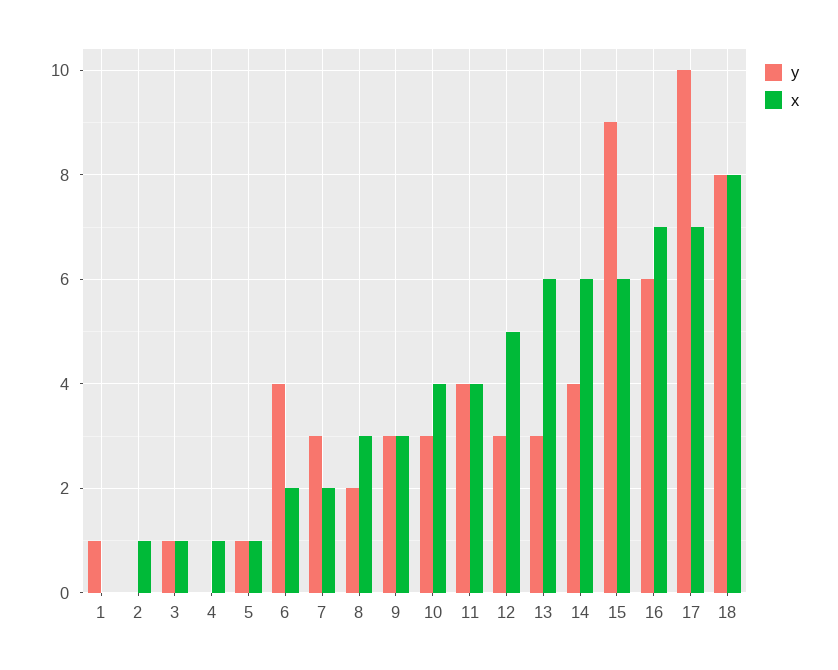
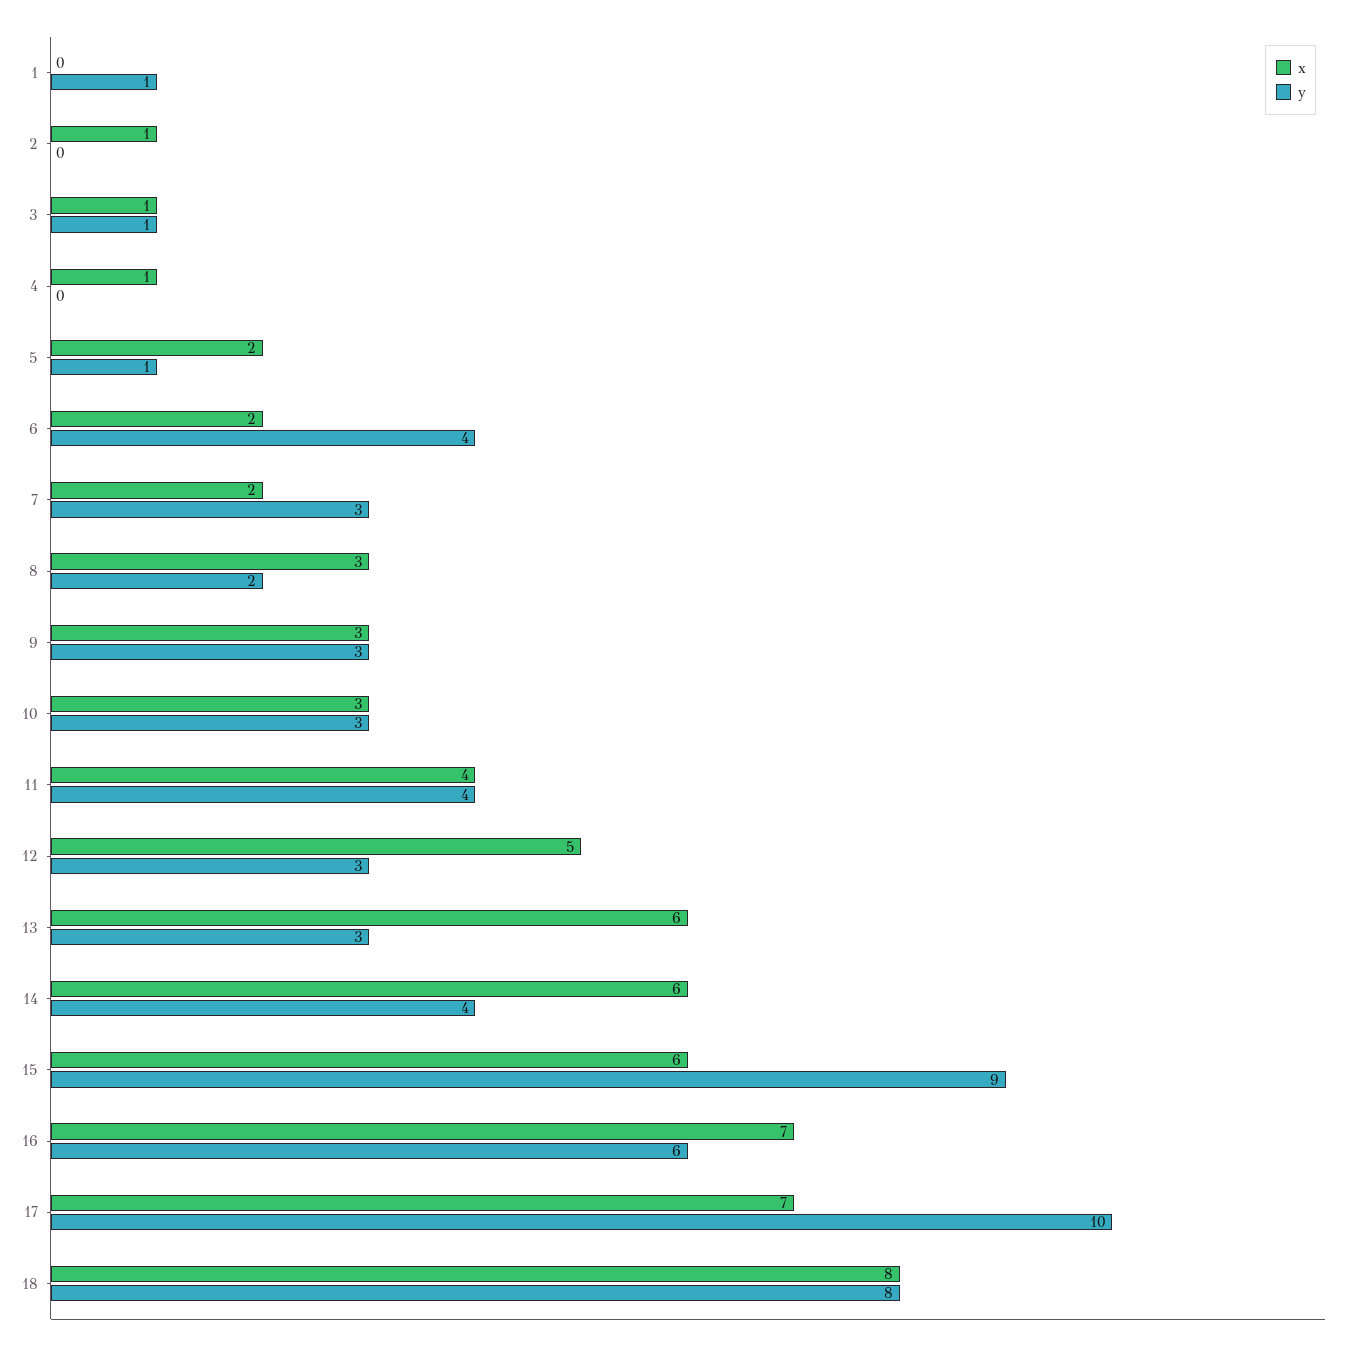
  {
    "y": {
      "1": 1,
      "2": 0,
      "3": 1,
      "4": 0,
      "5": 1,
      "6": 4,
      "7": 3,
      "8": 2,
      "9": 3,
      "10": 3,
      "11": 4,
      "12": 3,
      "13": 3,
      "14": 4,
      "15": 9,
      "16": 6,
      "17": 10,
      "18": 8
    },
    "x": {
      "1": 0,
      "2": 1,
      "3": 1,
      "4": 1,
-     "5": 1,
+     "5": 2,
      "6": 2,
      "7": 2,
      "8": 3,
      "9": 3,
-     "10": 4,
+     "10": 3,
      "11": 4,
      "12": 5,
      "13": 6,
      "14": 6,
      "15": 6,
      "16": 7,
      "17": 7,
      "18": 8
    }
  }

